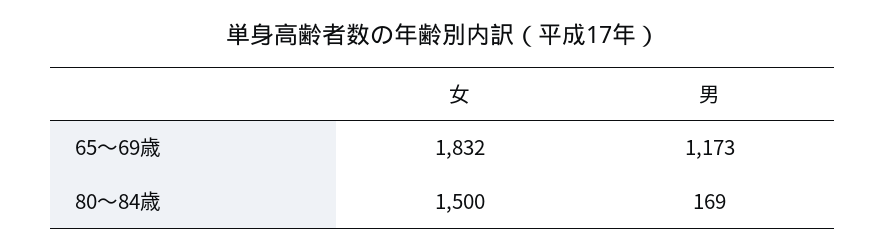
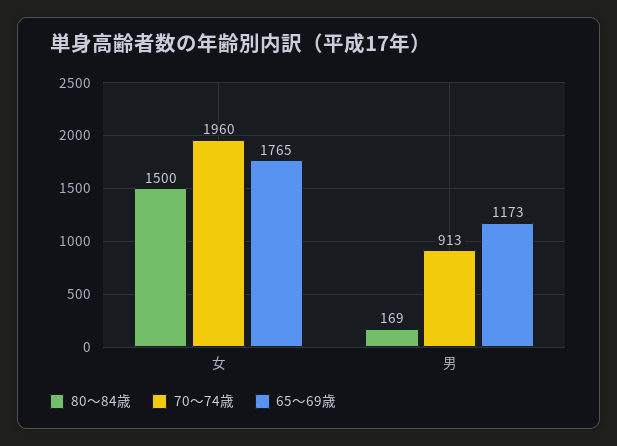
  {
    "65～69歳": {
-     "女": 1832,
+     "女": 1765,
      "男": 1173
    },
    "80～84歳": {
      "女": 1500,
      "男": 169
-   }
+   },
+   "70～74歳": {
+     "女": 1960,
+     "男": 913
+   }
  }

